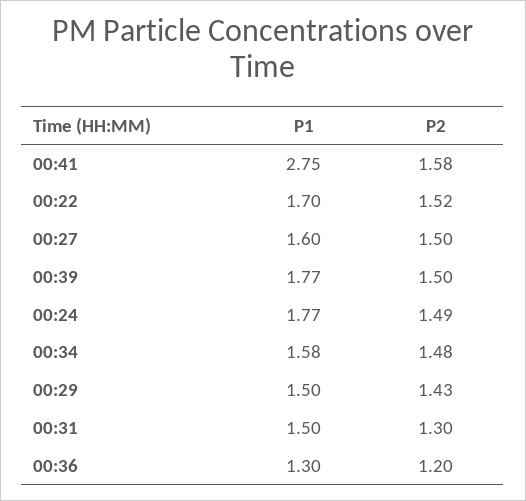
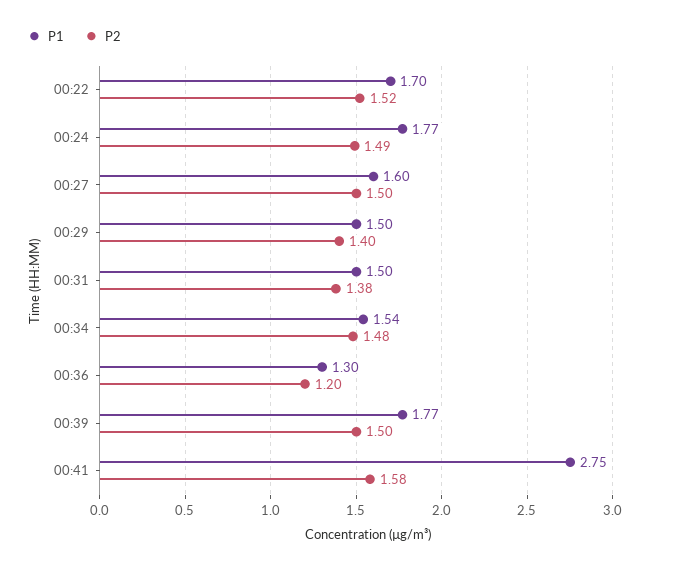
  {
    "P1": {
      "00:41": 2.75,
      "00:22": 1.7,
      "00:27": 1.6,
      "00:39": 1.77,
      "00:24": 1.77,
-     "00:34": 1.58,
+     "00:34": 1.54,
      "00:29": 1.5,
      "00:31": 1.5,
      "00:36": 1.3
    },
    "P2": {
      "00:41": 1.58,
      "00:22": 1.52,
      "00:27": 1.5,
      "00:39": 1.5,
      "00:24": 1.49,
      "00:34": 1.48,
-     "00:29": 1.43,
+     "00:29": 1.4,
-     "00:31": 1.3,
+     "00:31": 1.38,
      "00:36": 1.2
    }
  }

